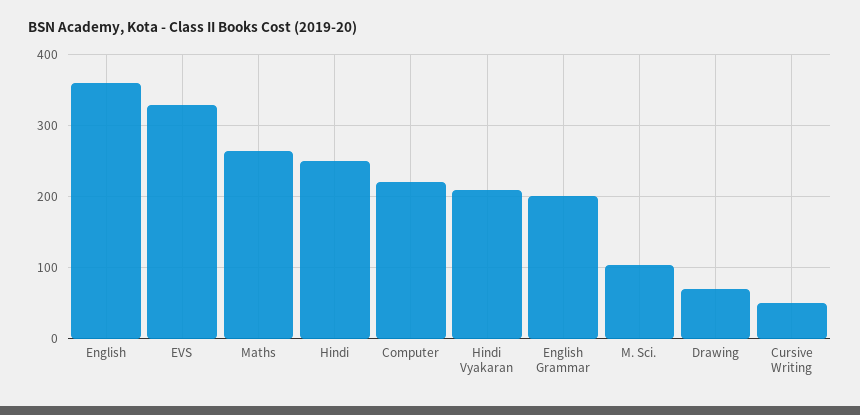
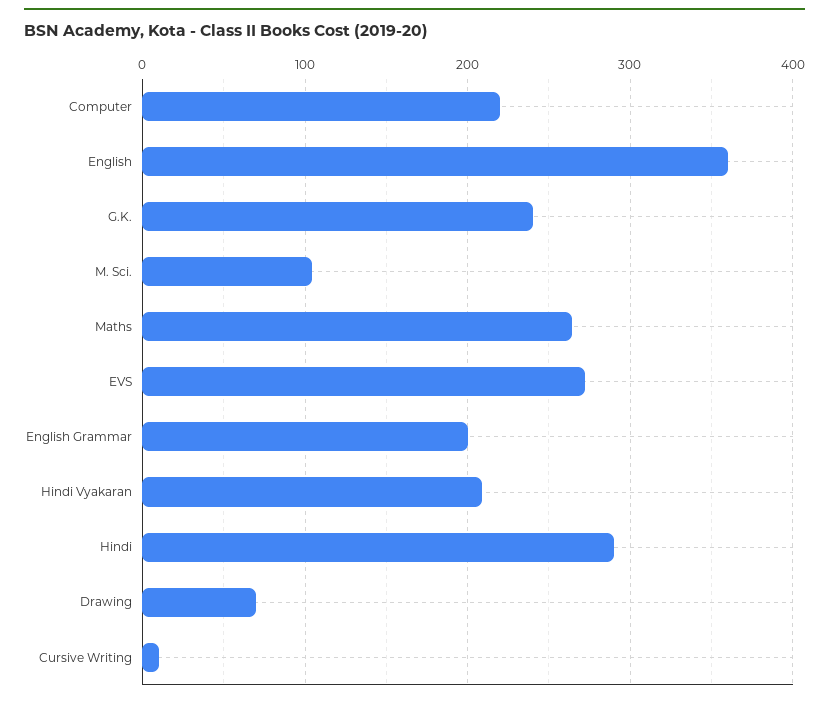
  {
    "English": 360,
-   "EVS": 330,
+   "EVS": 270,
    "Maths": 260,
-   "Hindi": 250,
+   "Hindi": 290,
    "Computer": 220,
    "Hindi Vyakaran": 210,
    "English Grammar": 200,
    "M. Sci.": 100,
    "Drawing": 70,
-   "Cursive Writing": 50
+   "Cursive Writing": 10,
+   "G.K.": 240
  }

